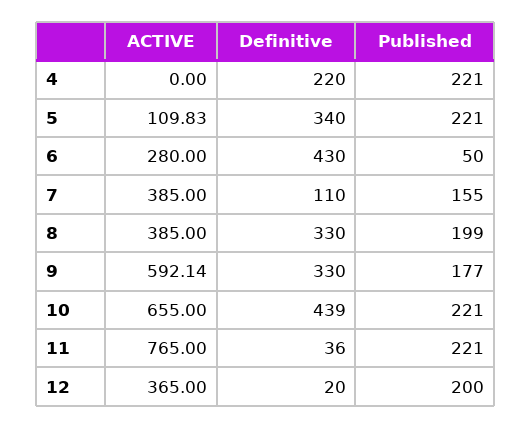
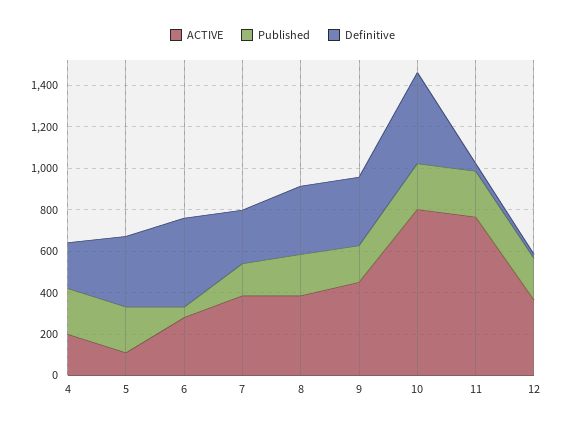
  {
    "ACTIVE": {
-     "4": 0,
+     "4": 200,
      "5": 109.83,
      "6": 280,
      "7": 385,
      "8": 385,
-     "9": 592.14,
+     "9": 450,
-     "10": 655,
+     "10": 800,
      "11": 765,
      "12": 365
    },
    "Definitive": {
      "4": 220,
      "5": 340,
      "6": 430,
-     "7": 110,
+     "7": 250,
      "8": 330,
      "9": 330,
      "10": 439,
      "11": 36,
      "12": 20
    },
    "Published": {
      "4": 221,
      "5": 221,
      "6": 50,
      "7": 155,
      "8": 199,
      "9": 177,
      "10": 221,
      "11": 221,
      "12": 200
    }
  }

